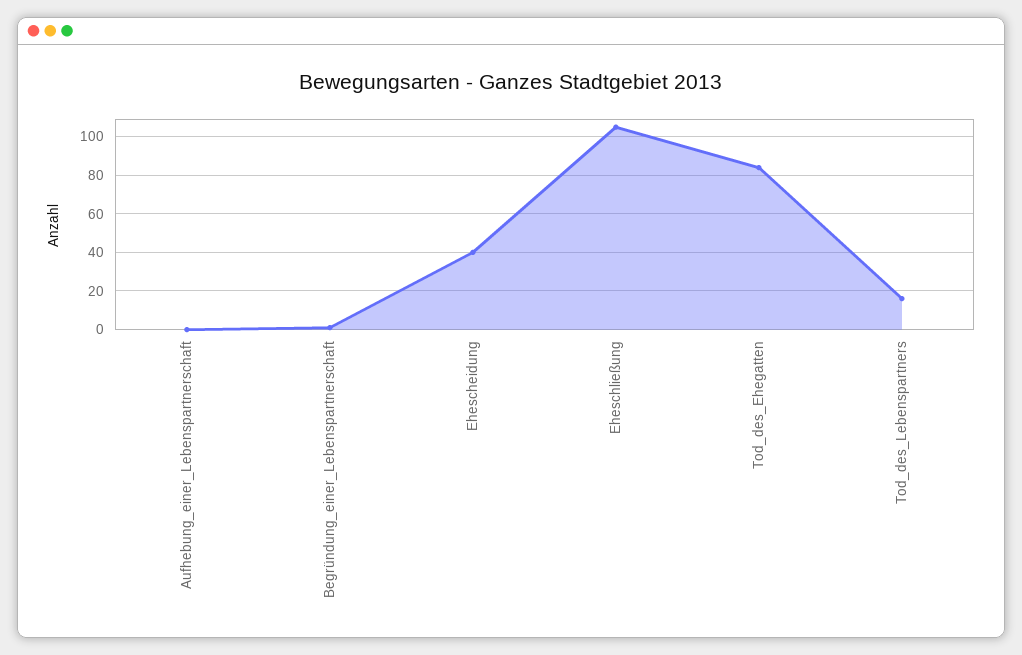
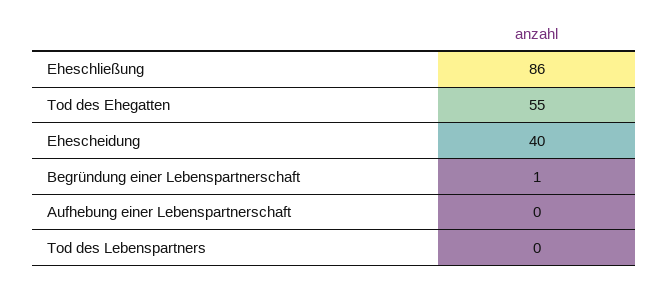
  {
    "Aufhebung_einer_Lebenspartnerschaft": 0,
    "Begründung_einer_Lebenspartnerschaft": 1,
    "Ehescheidung": 40,
-   "Eheschließung": 105,
+   "Eheschließung": 86,
-   "Tod_des_Ehegatten": 85,
+   "Tod_des_Ehegatten": 55,
-   "Tod_des_Lebenspartners": 15
+   "Tod_des_Lebenspartners": 0
  }

